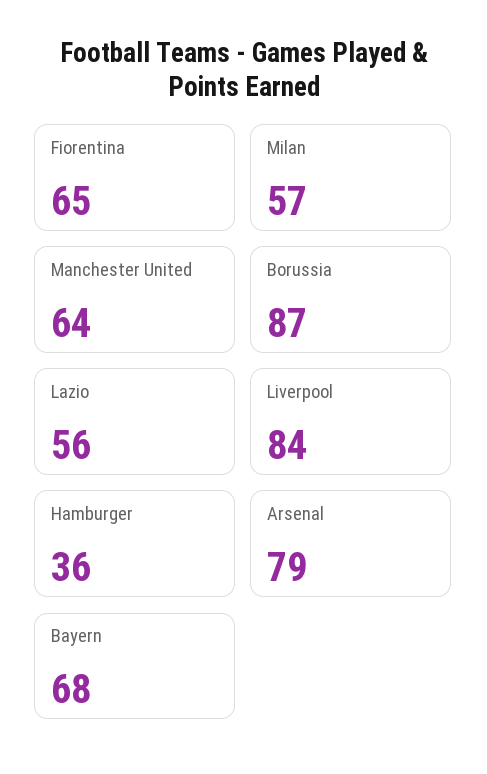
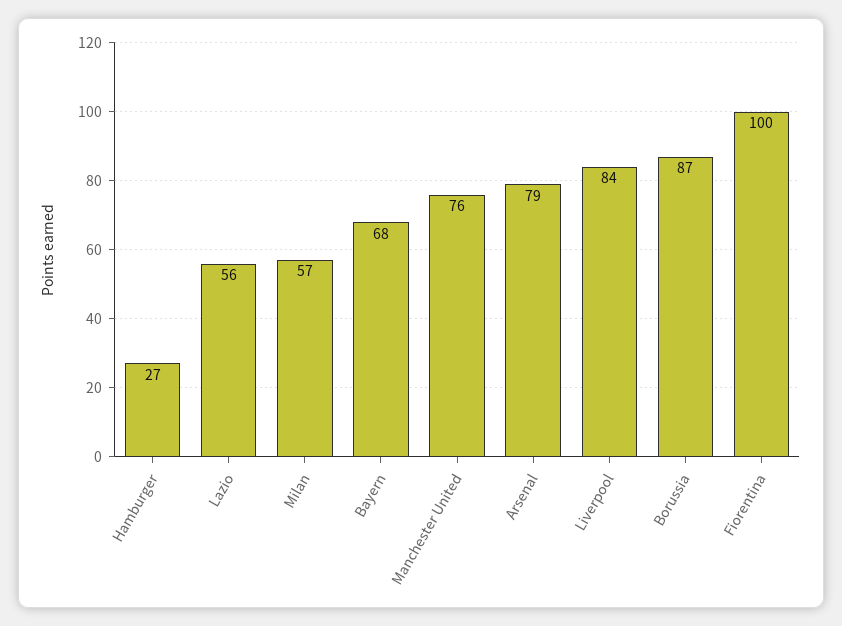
  {
-   "Fiorentina": 65,
+   "Fiorentina": 100,
    "Milan": 57,
-   "Manchester United": 64,
+   "Manchester United": 76,
    "Borussia": 87,
    "Lazio": 56,
    "Liverpool": 84,
-   "Hamburger": 36,
+   "Hamburger": 27,
    "Arsenal": 79,
    "Bayern": 68
  }

